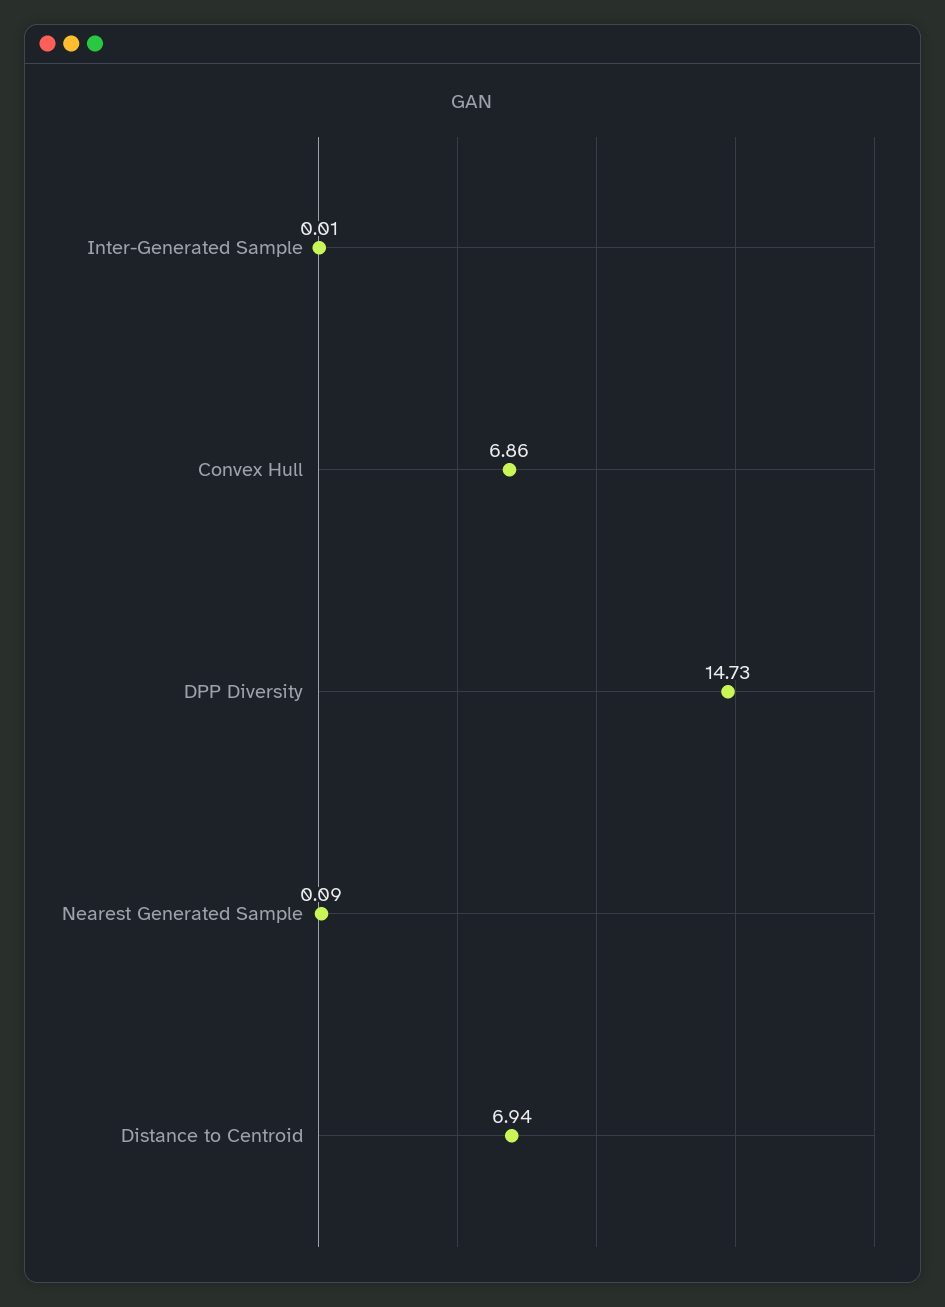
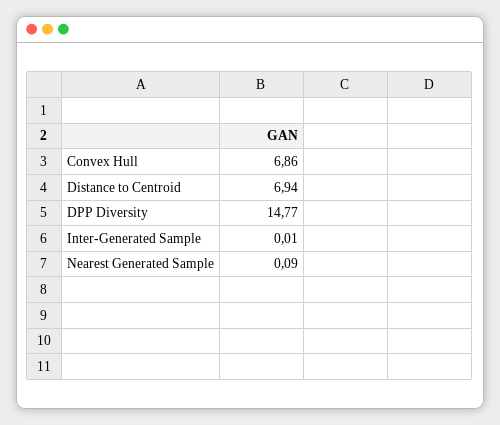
  {
    "Inter-Generated Sample": 0.01,
    "Convex Hull": 6.86,
-   "DPP Diversity": 14.73,
+   "DPP Diversity": 14.77,
    "Nearest Generated Sample": 0.09,
    "Distance to Centroid": 6.94
  }

